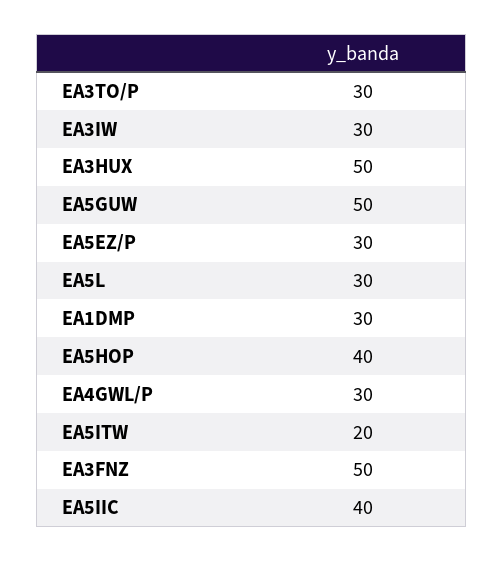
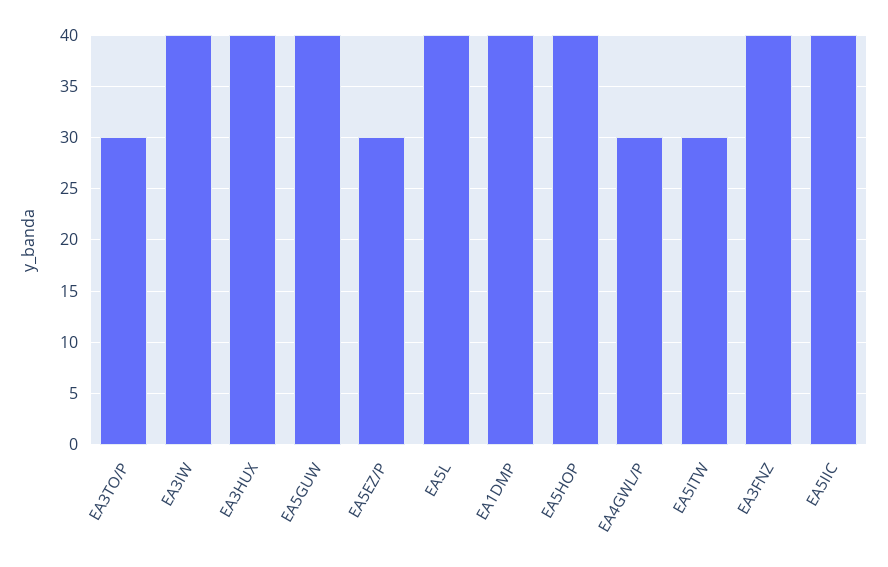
  {
    "EA3TO/P": 30,
-   "EA3IW": 30,
+   "EA3IW": 40,
-   "EA3HUX": 50,
+   "EA3HUX": 40,
-   "EA5GUW": 50,
+   "EA5GUW": 40,
    "EA5EZ/P": 30,
-   "EA5L": 30,
+   "EA5L": 40,
-   "EA1DMP": 30,
+   "EA1DMP": 40,
    "EA5HOP": 40,
    "EA4GWL/P": 30,
-   "EA5ITW": 20,
+   "EA5ITW": 30,
-   "EA3FNZ": 50,
+   "EA3FNZ": 40,
    "EA5IIC": 40
  }

